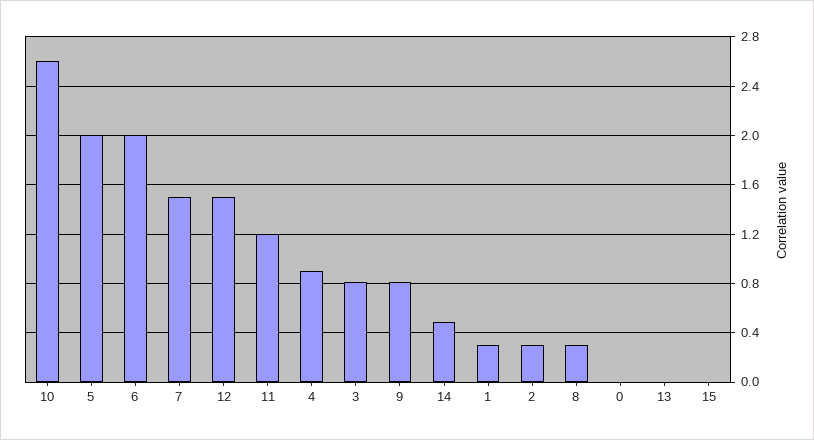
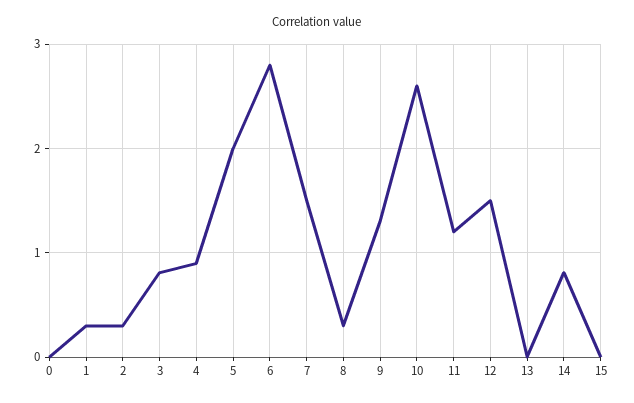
  {
    "10": 2.6,
    "5": 2,
-   "6": 2,
+   "6": 2.8,
    "7": 1.5,
    "12": 1.5,
    "11": 1.2,
    "4": 0.9,
    "3": 0.8,
-   "9": 0.8,
+   "9": 1.3,
-   "14": 0.5,
+   "14": 0.8,
    "1": 0.3,
    "2": 0.3,
    "8": 0.3,
    "0": 0,
    "13": 0,
    "15": 0
  }

